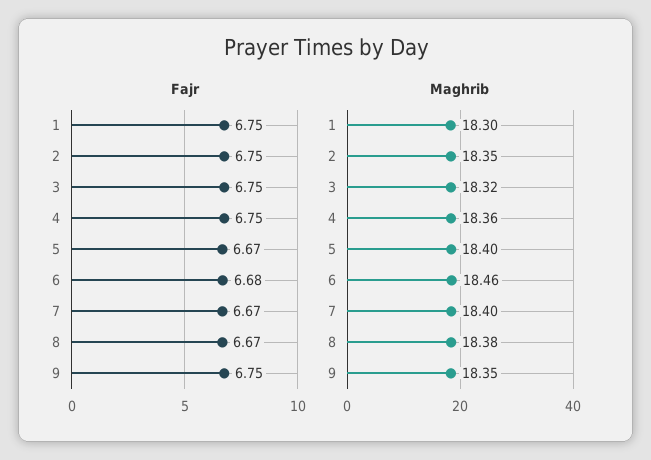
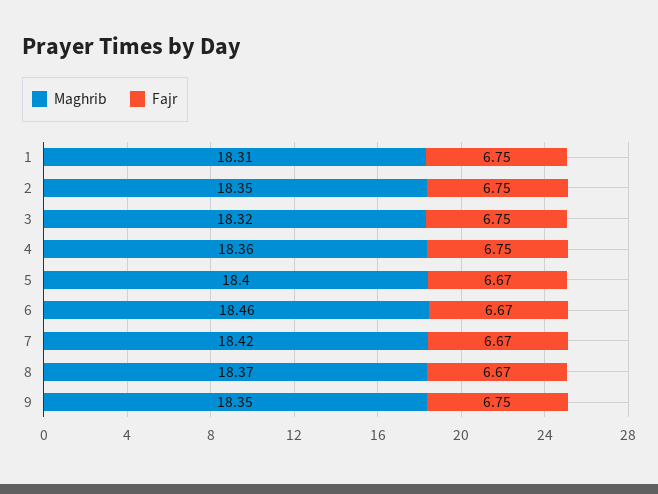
  {
    "Fajr": {
      "1": 6.75,
      "2": 6.75,
      "3": 6.75,
      "4": 6.75,
      "5": 6.67,
-     "6": 6.68,
+     "6": 6.67,
      "7": 6.67,
      "8": 6.67,
      "9": 6.75
    },
    "Maghrib": {
-     "1": 18.3,
+     "1": 18.31,
      "2": 18.35,
      "3": 18.32,
      "4": 18.36,
      "5": 18.4,
      "6": 18.46,
-     "7": 18.4,
+     "7": 18.42,
-     "8": 18.38,
+     "8": 18.37,
      "9": 18.35
    }
  }

